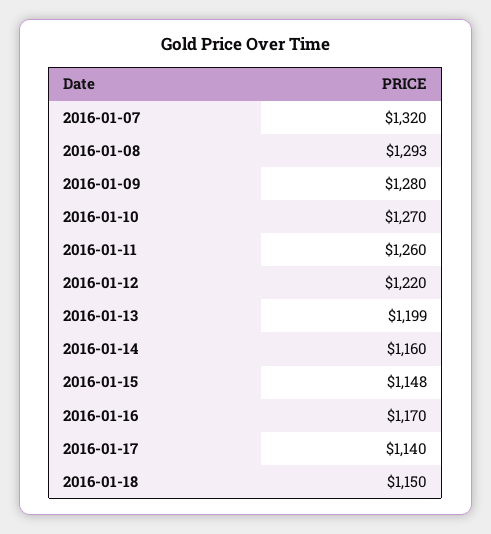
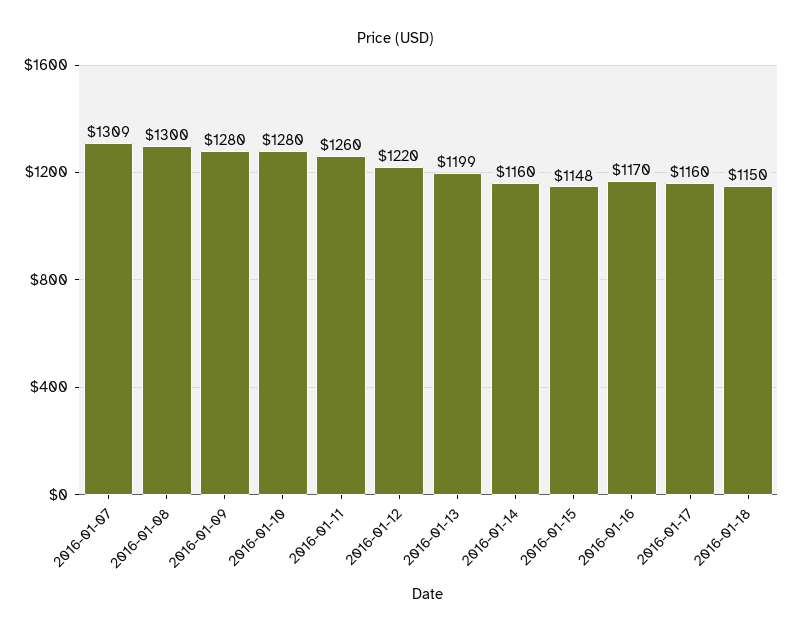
  {
-   "2016-01-07": 1320,
+   "2016-01-07": 1309,
-   "2016-01-08": 1293,
+   "2016-01-08": 1300,
    "2016-01-09": 1280,
-   "2016-01-10": 1270,
+   "2016-01-10": 1280,
    "2016-01-11": 1260,
    "2016-01-12": 1220,
    "2016-01-13": 1199,
    "2016-01-14": 1160,
    "2016-01-15": 1148,
    "2016-01-16": 1170,
-   "2016-01-17": 1140,
+   "2016-01-17": 1160,
    "2016-01-18": 1150
  }

